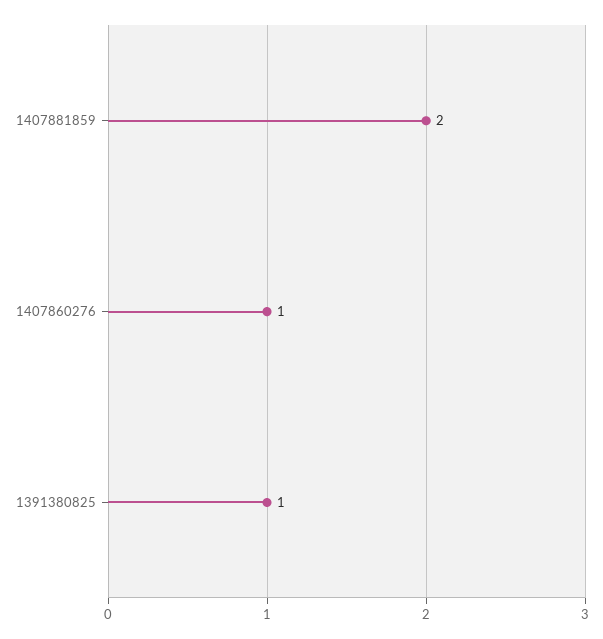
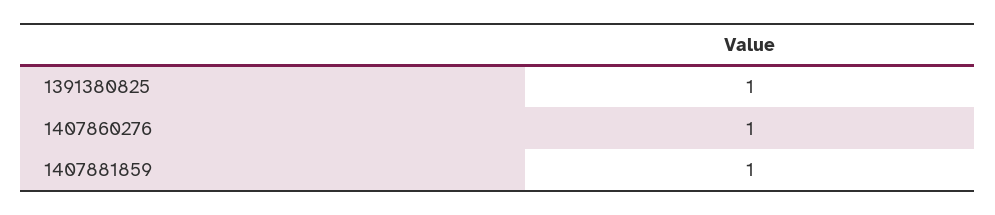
  {
-   "1407881859": 2,
+   "1407881859": 1,
    "1407860276": 1,
    "1391380825": 1
  }

